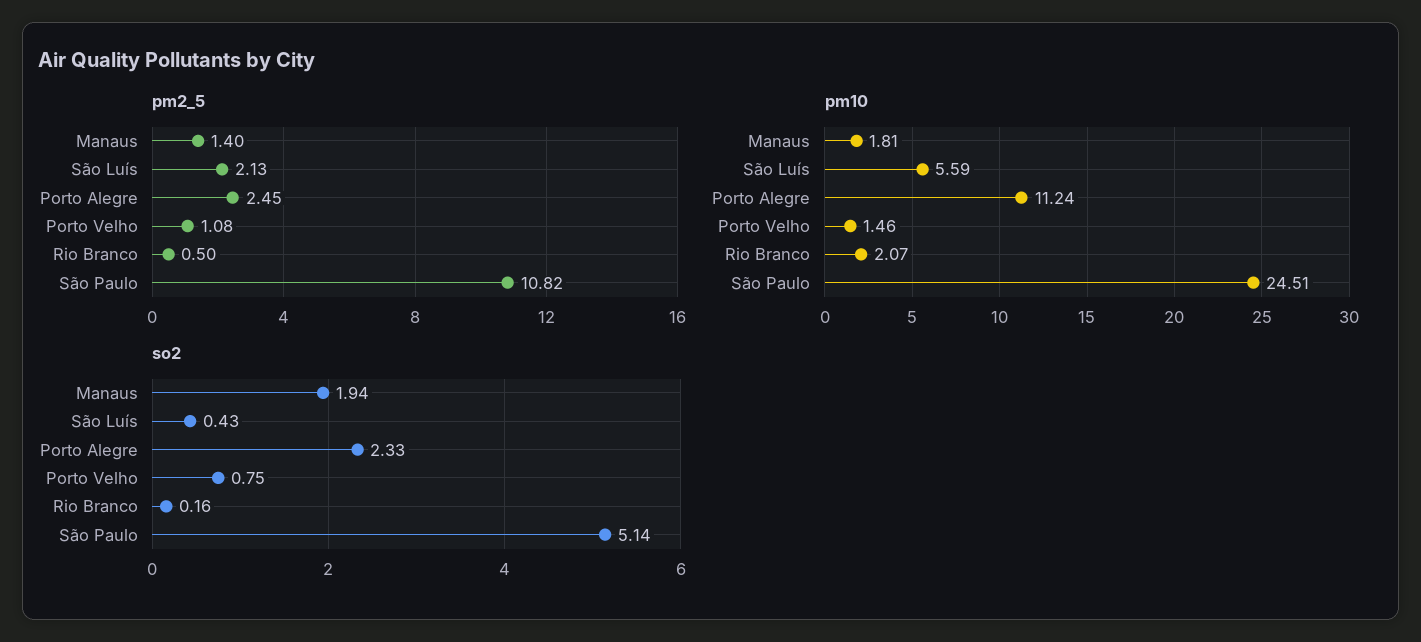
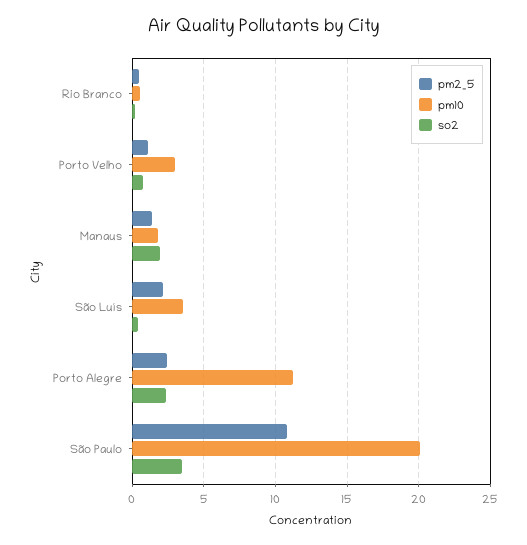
  {
    "pm2_5": {
      "Manaus": 1.4,
      "São Luís": 2.13,
      "Porto Alegre": 2.45,
      "Porto Velho": 1.08,
      "Rio Branco": 0.5,
      "São Paulo": 10.82
    },
    "pm10": {
      "Manaus": 1.81,
-     "São Luís": 5.59,
+     "São Luís": 3.5,
      "Porto Alegre": 11.24,
-     "Porto Velho": 1.46,
+     "Porto Velho": 3,
-     "Rio Branco": 2.07,
+     "Rio Branco": 0.5,
-     "São Paulo": 24.51
+     "São Paulo": 20
    },
    "so2": {
      "Manaus": 1.94,
      "São Luís": 0.43,
      "Porto Alegre": 2.33,
      "Porto Velho": 0.75,
      "Rio Branco": 0.16,
-     "São Paulo": 5.14
+     "São Paulo": 3.5
    }
  }

